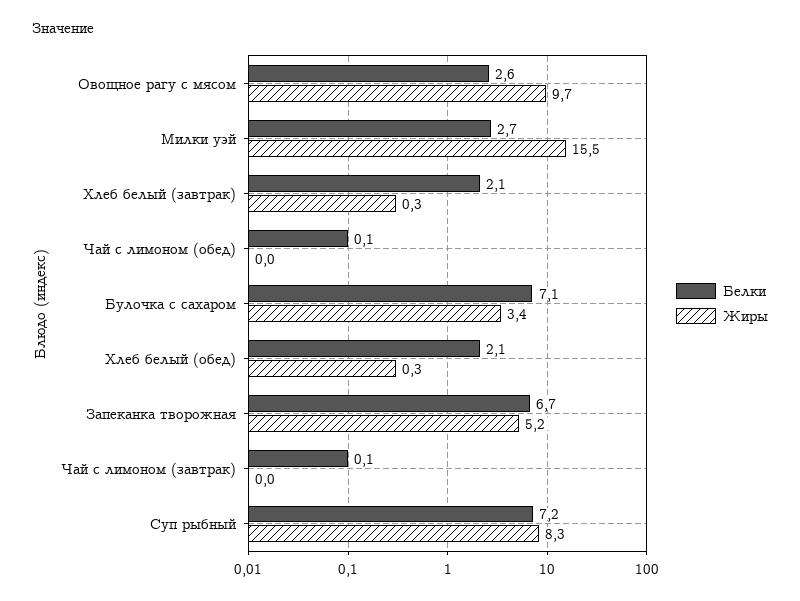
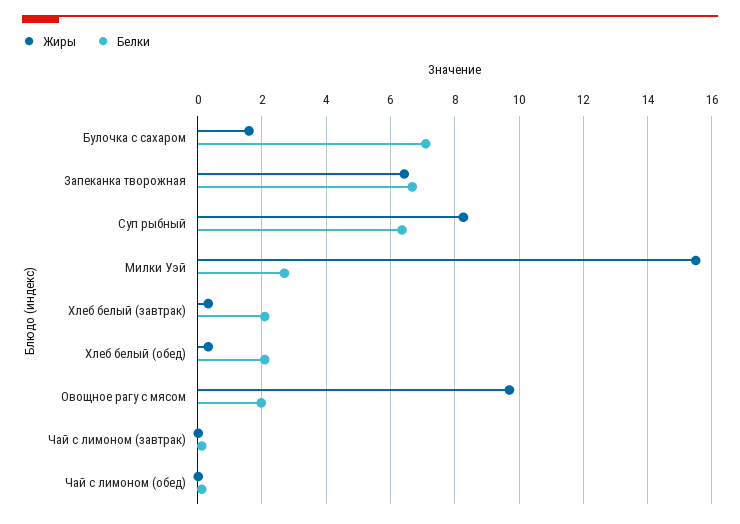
  {
    "Белки": {
-     "Овощное рагу с мясом": 2.6,
+     "Овощное рагу с мясом": 2,
      "Милки уэй": 2.7,
      "Хлеб белый (завтрак)": 2.1,
      "Чай с лимоном (обед)": 0.1,
      "Булочка с сахаром": 7.1,
      "Хлеб белый (обед)": 2.1,
      "Запеканка творожная": 6.7,
      "Чай с лимоном (завтрак)": 0.1,
-     "Суп рыбный": 7.2
+     "Суп рыбный": 6.4
    },
    "Жиры": {
      "Овощное рагу с мясом": 9.7,
      "Милки уэй": 15.5,
      "Хлеб белый (завтрак)": 0.3,
      "Чай с лимоном (обед)": 0,
-     "Булочка с сахаром": 3.4,
+     "Булочка с сахаром": 1.6,
      "Хлеб белый (обед)": 0.3,
-     "Запеканка творожная": 5.2,
+     "Запеканка творожная": 6.4,
      "Чай с лимоном (завтрак)": 0,
      "Суп рыбный": 8.3
    }
  }

